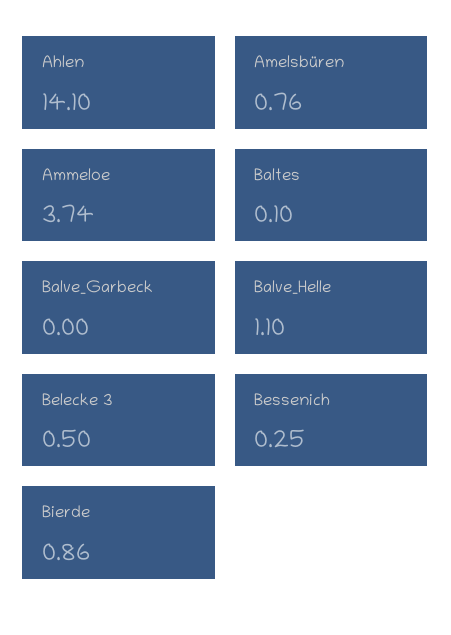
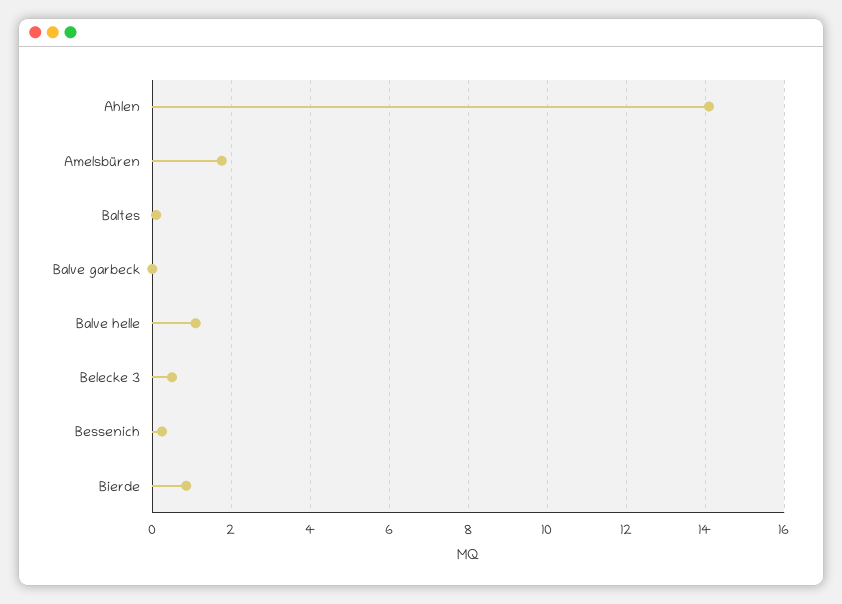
  {
    "Ahlen": 14.1,
-   "Amelsbüren": 0.76,
+   "Amelsbüren": 1.8,
-   "Ammeloe": 3.74,
    "Baltes": 0.1,
    "Balve_Garbeck": 0,
    "Balve_Helle": 1.1,
    "Belecke 3": 0.5,
    "Bessenich": 0.25,
    "Bierde": 0.86
  }

